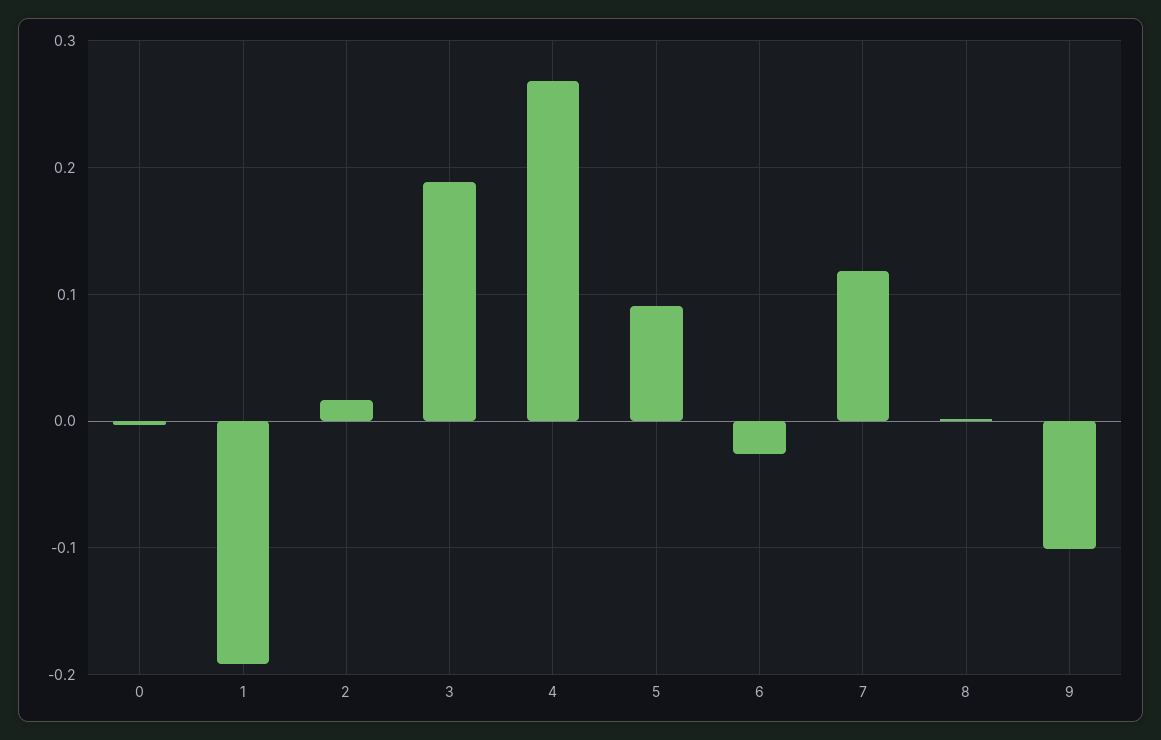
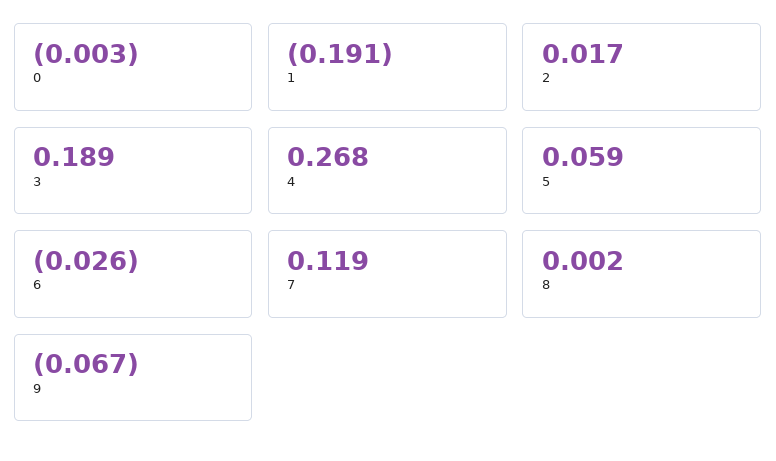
  {
    "0": -0.003,
    "1": -0.191,
    "2": 0.017,
    "3": 0.189,
    "4": 0.268,
-   "5": 0.09,
+   "5": 0.059,
    "6": -0.026,
    "7": 0.119,
    "8": 0.002,
-   "9": -0.1
+   "9": -0.067
  }

